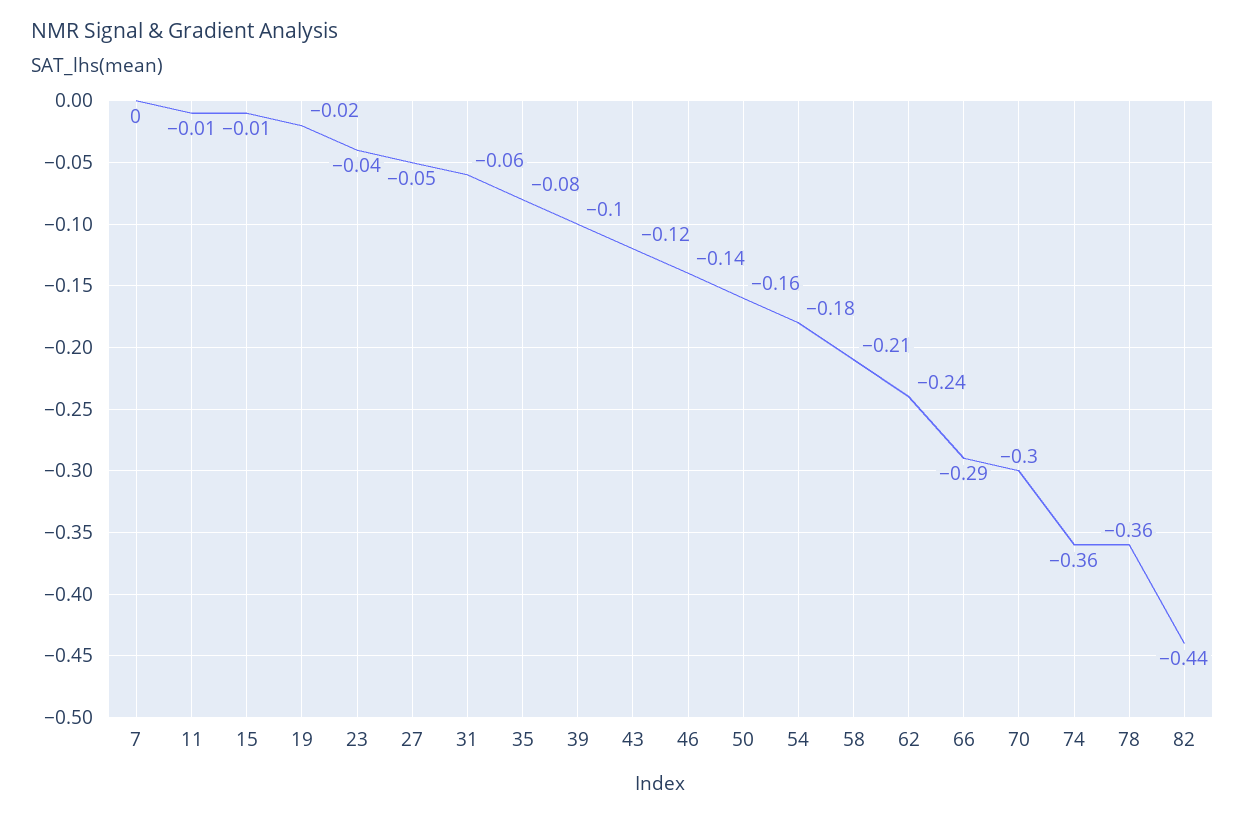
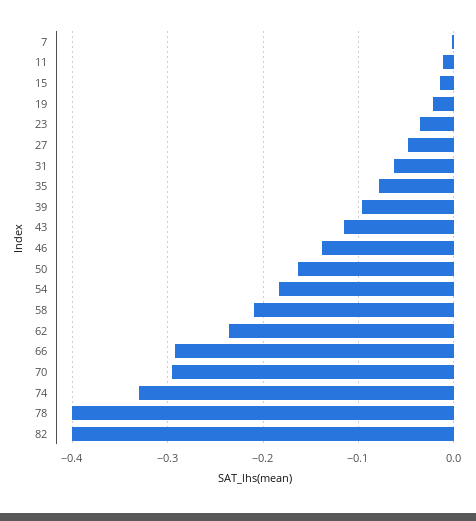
  {
    "7": 0,
    "11": -0.01,
    "15": -0.01,
    "19": -0.02,
    "23": -0.04,
    "27": -0.05,
    "31": -0.06,
    "35": -0.08,
    "39": -0.1,
    "43": -0.12,
    "46": -0.14,
    "50": -0.16,
    "54": -0.18,
    "58": -0.21,
    "62": -0.24,
    "66": -0.29,
    "70": -0.3,
-   "74": -0.36,
+   "74": -0.33,
-   "78": -0.36,
+   "78": -0.4,
-   "82": -0.44
+   "82": -0.4
  }

